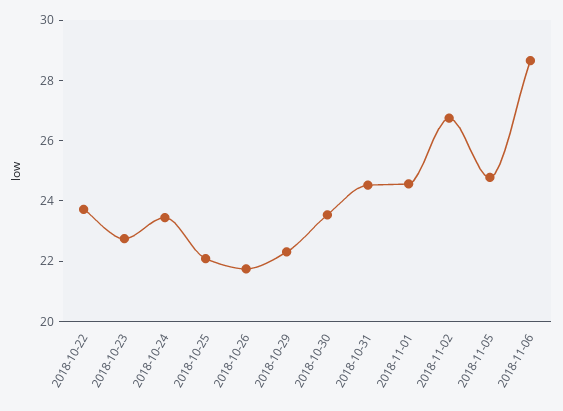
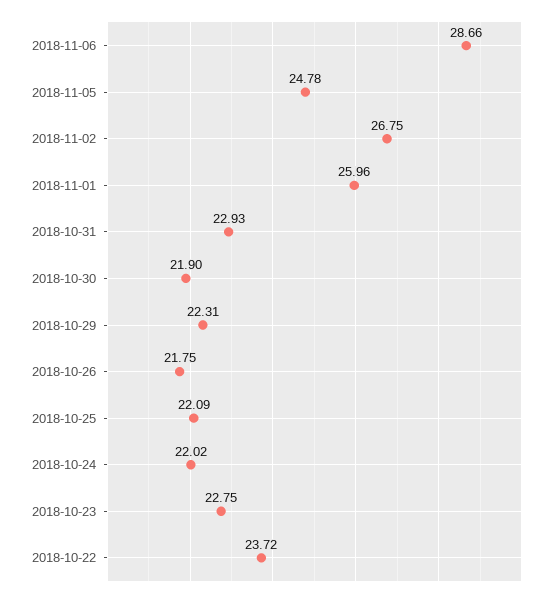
  {
    "2018-10-22": 23.72,
    "2018-10-23": 22.75,
-   "2018-10-24": 23.5,
+   "2018-10-24": 22.02,
    "2018-10-25": 22.09,
    "2018-10-26": 21.75,
    "2018-10-29": 22.31,
-   "2018-10-30": 23.5,
+   "2018-10-30": 21.9,
-   "2018-10-31": 24.5,
+   "2018-10-31": 22.93,
-   "2018-11-01": 24.5,
+   "2018-11-01": 25.96,
    "2018-11-02": 26.75,
    "2018-11-05": 24.78,
    "2018-11-06": 28.66
  }

